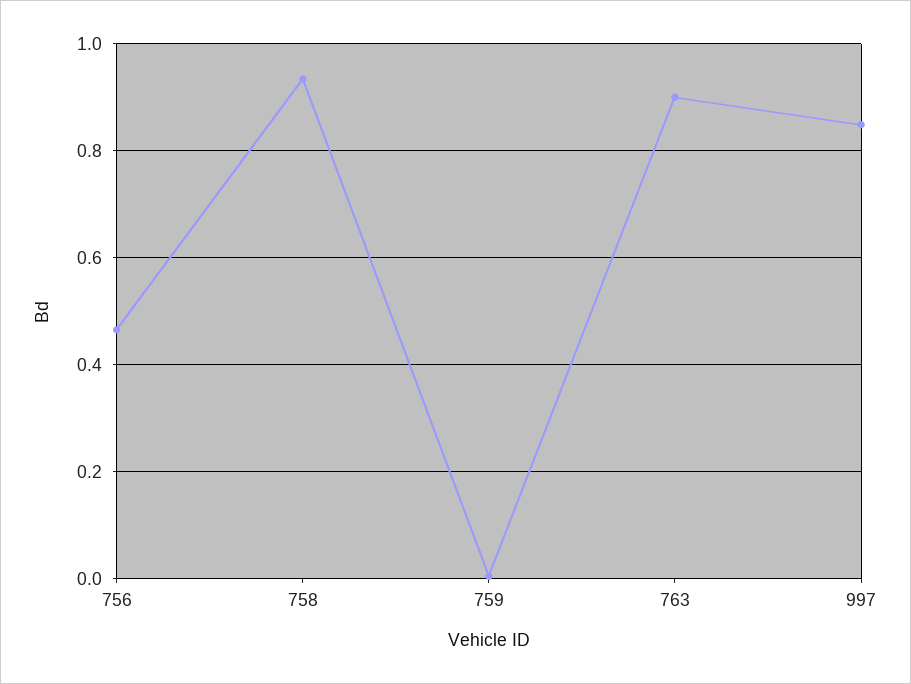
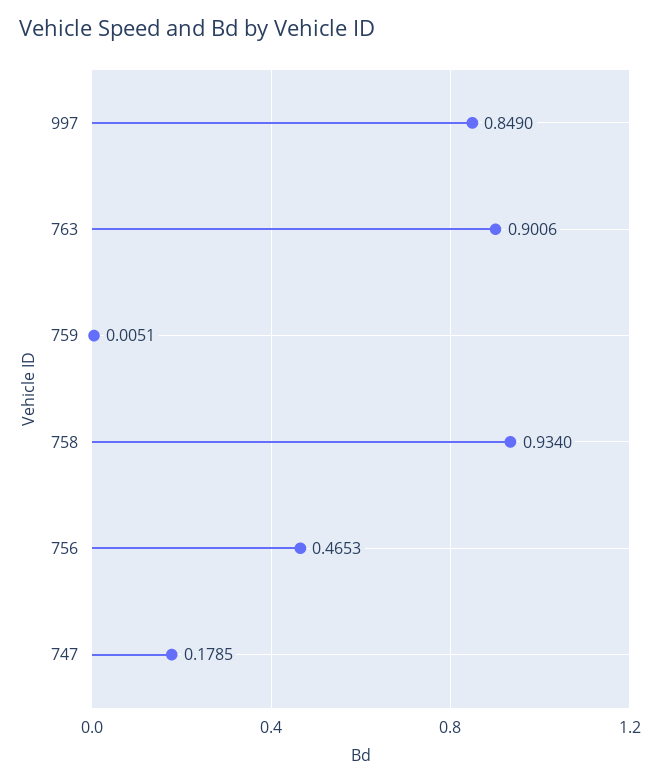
  {
    "756": 0.4653,
    "758": 0.934,
    "759": 0.0051,
    "763": 0.9006,
-   "997": 0.849
+   "997": 0.849,
+   "747": 0.1785
  }

